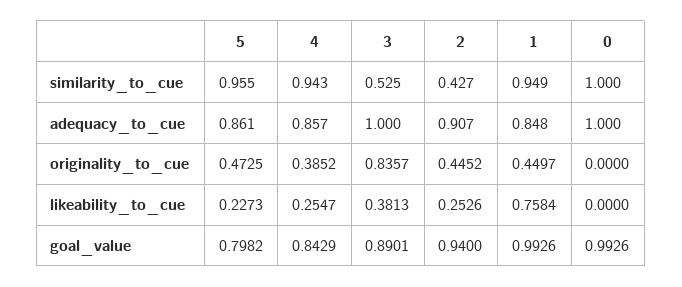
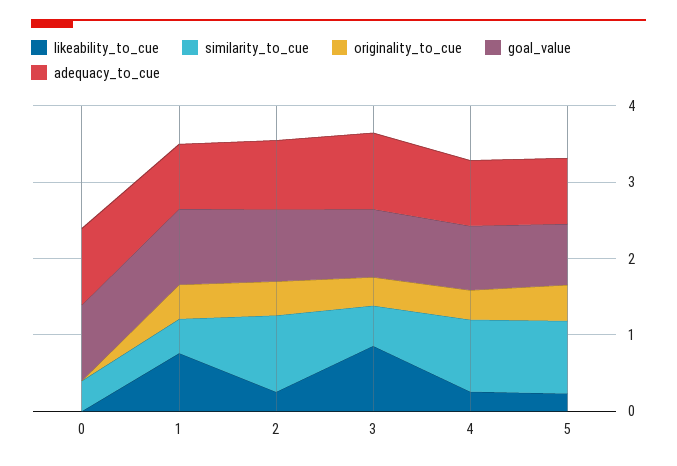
  {
    "similarity_to_cue": {
      "5": 0.955,
      "4": 0.943,
      "3": 0.525,
-     "2": 0.427,
+     "2": 1,
-     "1": 0.949,
+     "1": 0.4,
-     "0": 1
+     "0": 0.4
    },
    "adequacy_to_cue": {
      "5": 0.861,
      "4": 0.857,
      "3": 1,
      "2": 0.907,
      "1": 0.848,
      "0": 1
    },
    "originality_to_cue": {
      "5": 0.4725,
      "4": 0.3852,
-     "3": 0.8357,
+     "3": 0.4,
      "2": 0.4452,
      "1": 0.4497,
      "0": 0
    },
    "likeability_to_cue": {
      "5": 0.2273,
      "4": 0.2547,
-     "3": 0.3813,
+     "3": 0.8,
      "2": 0.2526,
      "1": 0.7584,
      "0": 0
    },
    "goal_value": {
      "5": 0.7982,
      "4": 0.8429,
      "3": 0.8901,
      "2": 0.94,
      "1": 0.9926,
      "0": 0.9926
    }
  }

